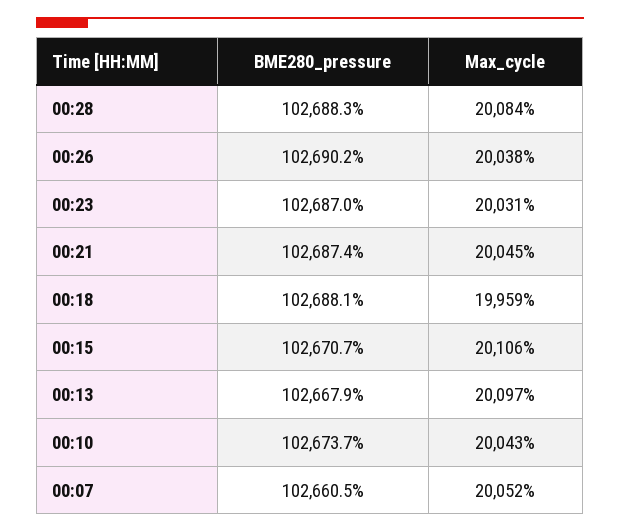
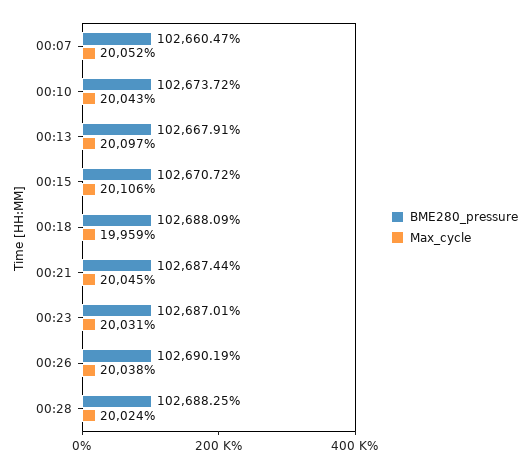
  {
    "BME280_pressure": {
      "00:28": 102688.25,
      "00:26": 102690.19,
      "00:23": 102687.01,
      "00:21": 102687.44,
      "00:18": 102688.09,
      "00:15": 102670.72,
      "00:13": 102667.91,
      "00:10": 102673.72,
      "00:07": 102660.47
    },
    "Max_cycle": {
-     "00:28": 20084,
+     "00:28": 20024,
      "00:26": 20038,
      "00:23": 20031,
      "00:21": 20045,
      "00:18": 19959,
      "00:15": 20106,
      "00:13": 20097,
      "00:10": 20043,
      "00:07": 20052
    }
  }

